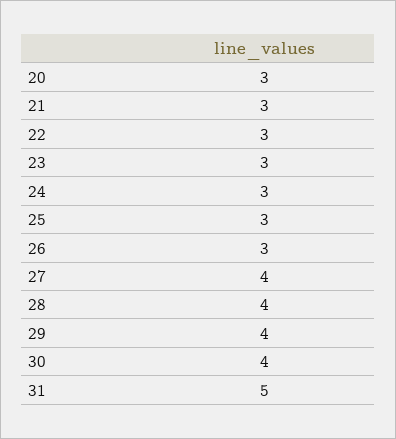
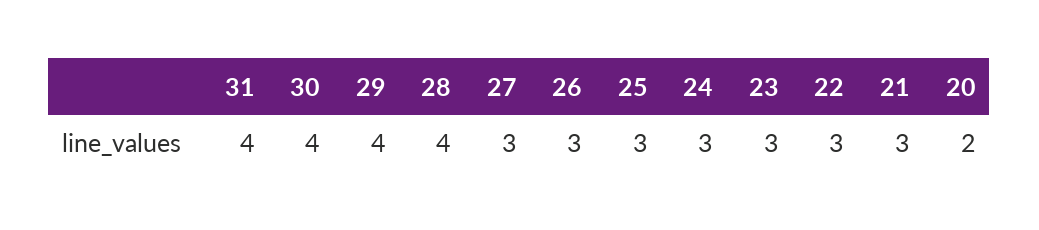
  {
-   "20": 3,
+   "20": 2,
    "21": 3,
    "22": 3,
    "23": 3,
    "24": 3,
    "25": 3,
    "26": 3,
-   "27": 4,
+   "27": 3,
    "28": 4,
    "29": 4,
    "30": 4,
-   "31": 5
+   "31": 4
  }

